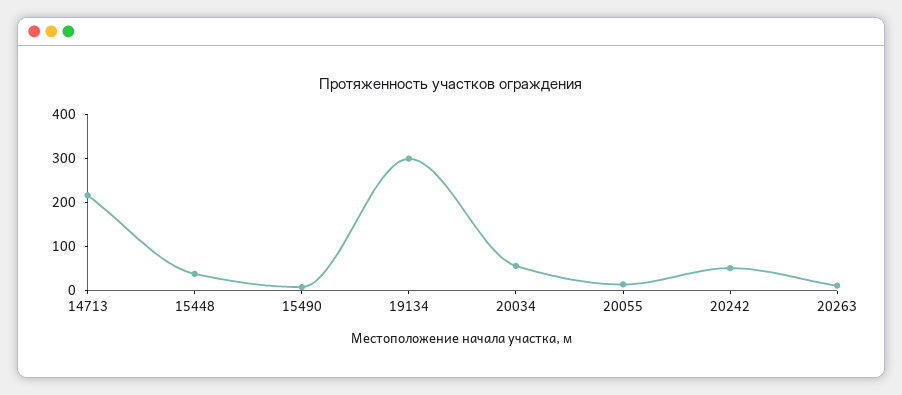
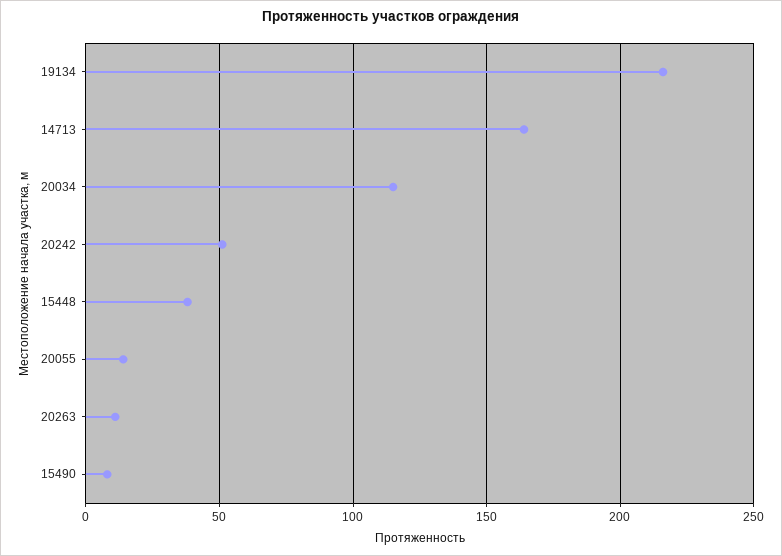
  {
-   "14713": 220,
+   "14713": 165,
    "15448": 40,
    "15490": 10,
-   "19134": 300,
+   "19134": 215,
-   "20034": 60,
+   "20034": 115,
    "20055": 15,
    "20242": 50,
    "20263": 10
  }

